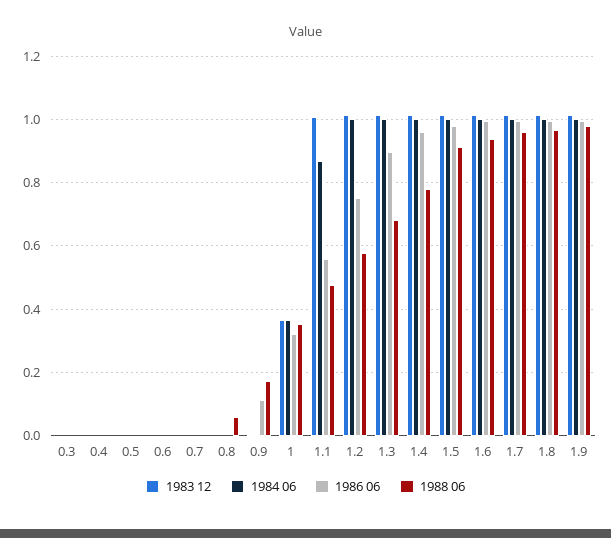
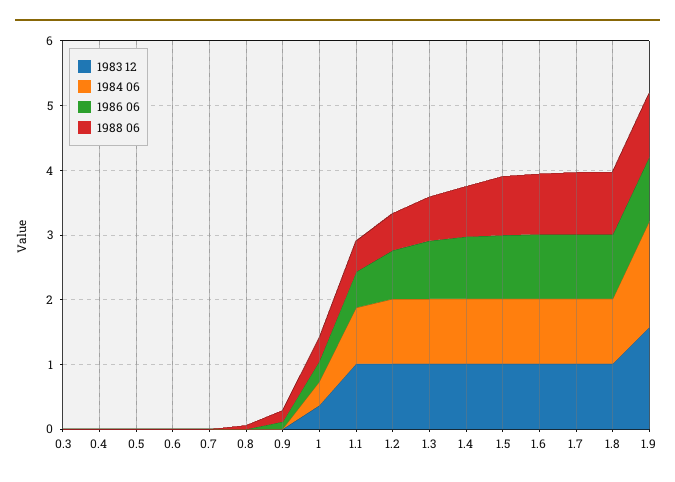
  {
    "1983 12": {
      "0.3": 0,
      "0.4": 0,
      "0.5": 0,
      "0.6": 0,
      "0.7": 0,
      "0.8": 0,
      "0.9": 0,
      "1": 0.36,
      "1.1": 1,
      "1.2": 1.02,
      "1.3": 1.02,
      "1.4": 1.02,
      "1.5": 1.02,
      "1.6": 1.02,
      "1.7": 1.02,
      "1.8": 1.02,
-     "1.9": 1.02
+     "1.9": 1.6
    },
    "1984 06": {
      "0.3": 0,
      "0.4": 0,
      "0.5": 0,
      "0.6": 0,
      "0.7": 0,
      "0.8": 0,
      "0.9": 0,
      "1": 0.36,
      "1.1": 0.86,
      "1.2": 1,
      "1.3": 1,
      "1.4": 1,
      "1.5": 1,
      "1.6": 1,
      "1.7": 1,
      "1.8": 1,
-     "1.9": 1
+     "1.9": 1.6
    },
    "1986 06": {
      "0.3": 0,
      "0.4": 0,
      "0.5": 0,
      "0.6": 0,
      "0.7": 0,
      "0.8": 0,
      "0.9": 0.12,
      "1": 0.32,
      "1.1": 0.56,
      "1.2": 0.76,
      "1.3": 0.9,
      "1.4": 0.96,
      "1.5": 0.98,
      "1.6": 1,
      "1.7": 1,
      "1.8": 1,
      "1.9": 1
    },
    "1988 06": {
      "0.3": 0,
      "0.4": 0,
      "0.5": 0,
      "0.6": 0,
      "0.7": 0,
      "0.8": 0.06,
      "0.9": 0.18,
      "1": 0.36,
      "1.1": 0.48,
      "1.2": 0.58,
      "1.3": 0.68,
      "1.4": 0.78,
      "1.5": 0.92,
      "1.6": 0.94,
      "1.7": 0.96,
      "1.8": 0.96,
      "1.9": 0.98
    }
  }

